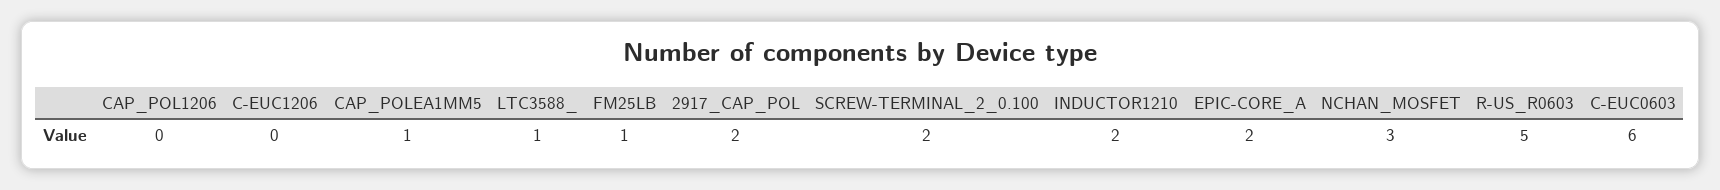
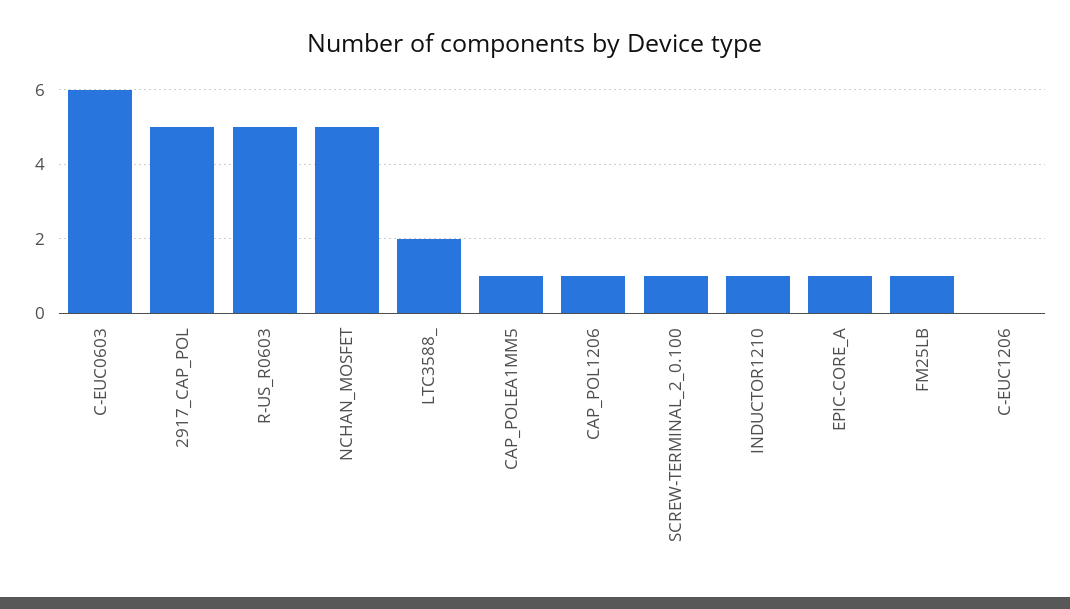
  {
-   "CAP_POL1206": 0,
+   "CAP_POL1206": 1,
    "C-EUC1206": 0,
    "CAP_POLEA1MM5": 1,
-   "LTC3588_": 1,
+   "LTC3588_": 2,
    "FM25LB": 1,
-   "2917_CAP_POL": 2,
+   "2917_CAP_POL": 5,
-   "SCREW-TERMINAL_2_0.100": 2,
+   "SCREW-TERMINAL_2_0.100": 1,
-   "INDUCTOR1210": 2,
+   "INDUCTOR1210": 1,
-   "EPIC-CORE_A": 2,
+   "EPIC-CORE_A": 1,
-   "NCHAN_MOSFET": 3,
+   "NCHAN_MOSFET": 5,
    "R-US_R0603": 5,
    "C-EUC0603": 6
  }

